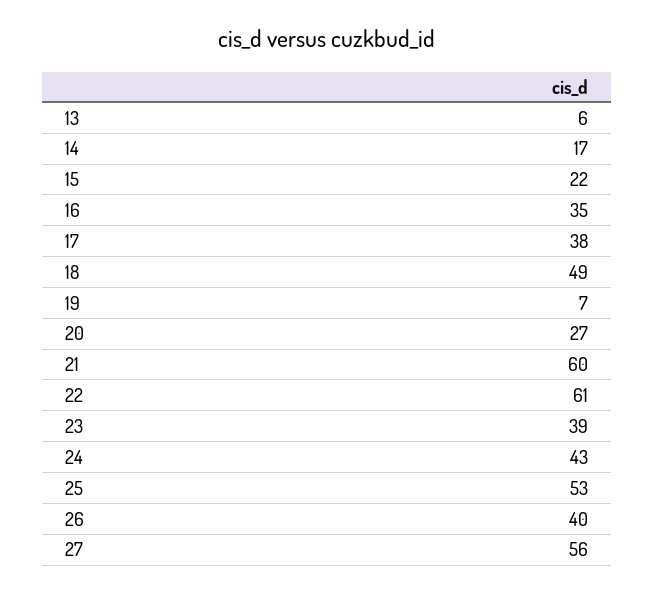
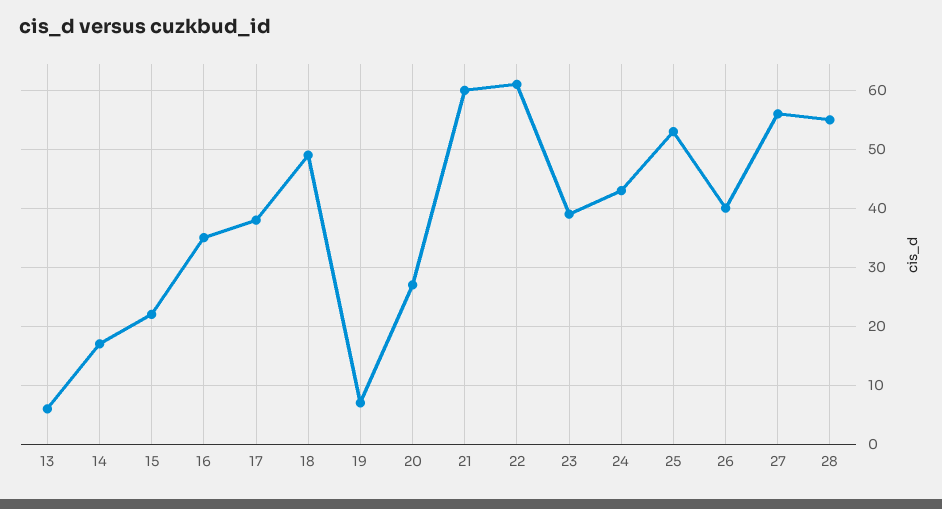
  {
    "13": 6,
    "14": 17,
    "15": 22,
    "16": 35,
    "17": 38,
    "18": 49,
    "19": 7,
    "20": 27,
    "21": 60,
    "22": 61,
    "23": 39,
    "24": 43,
    "25": 53,
    "26": 40,
-   "27": 56
+   "27": 56,
+   "28": 55
  }

